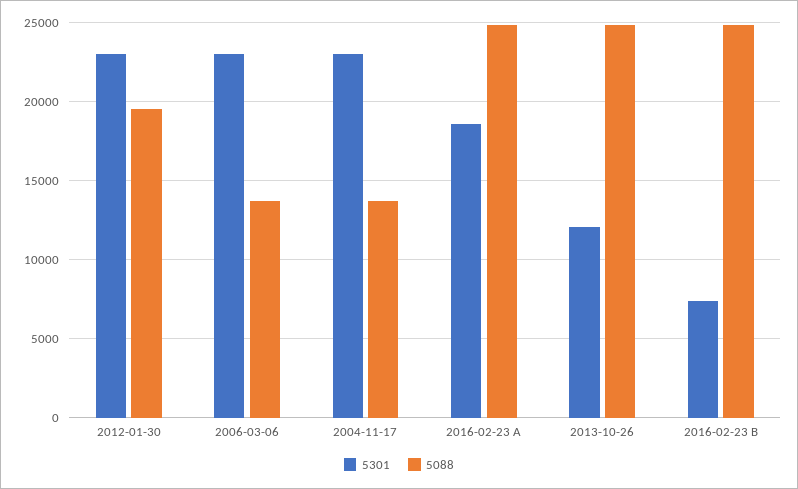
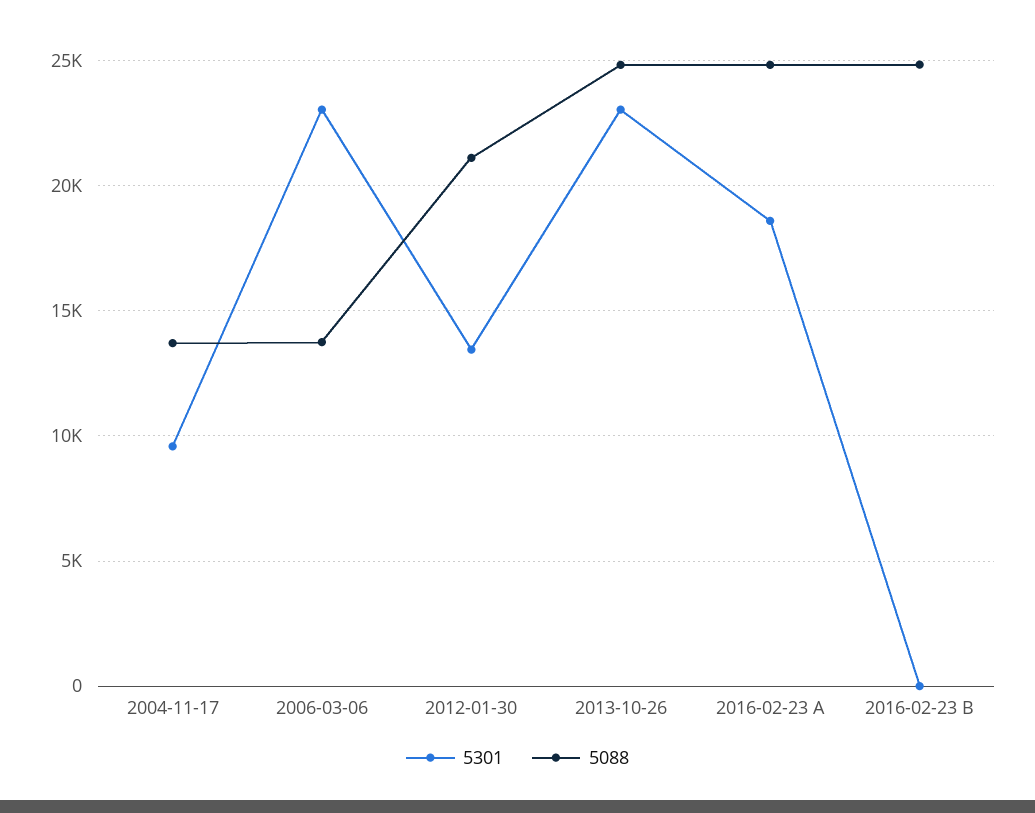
  {
    "5301": {
-     "2012-01-30": 23000,
+     "2012-01-30": 13500,
      "2006-03-06": 23000,
-     "2004-11-17": 23000,
+     "2004-11-17": 9500,
      "2016-02-23 A": 18500,
-     "2013-10-26": 12000,
+     "2013-10-26": 23000,
-     "2016-02-23 B": 7500
+     "2016-02-23 B": 0
    },
    "5088": {
-     "2012-01-30": 19500,
+     "2012-01-30": 21000,
      "2006-03-06": 14000,
      "2004-11-17": 13500,
      "2016-02-23 A": 25000,
      "2013-10-26": 25000,
      "2016-02-23 B": 25000
    }
  }

